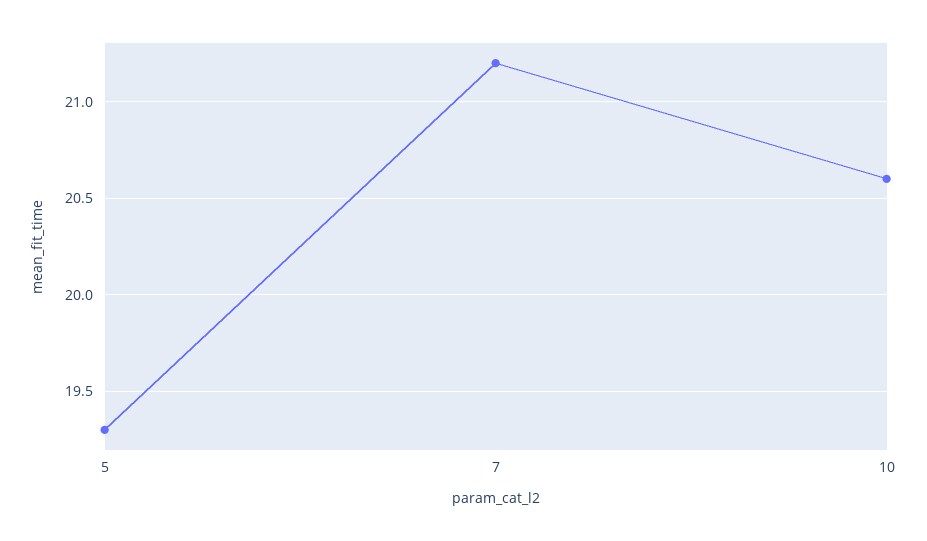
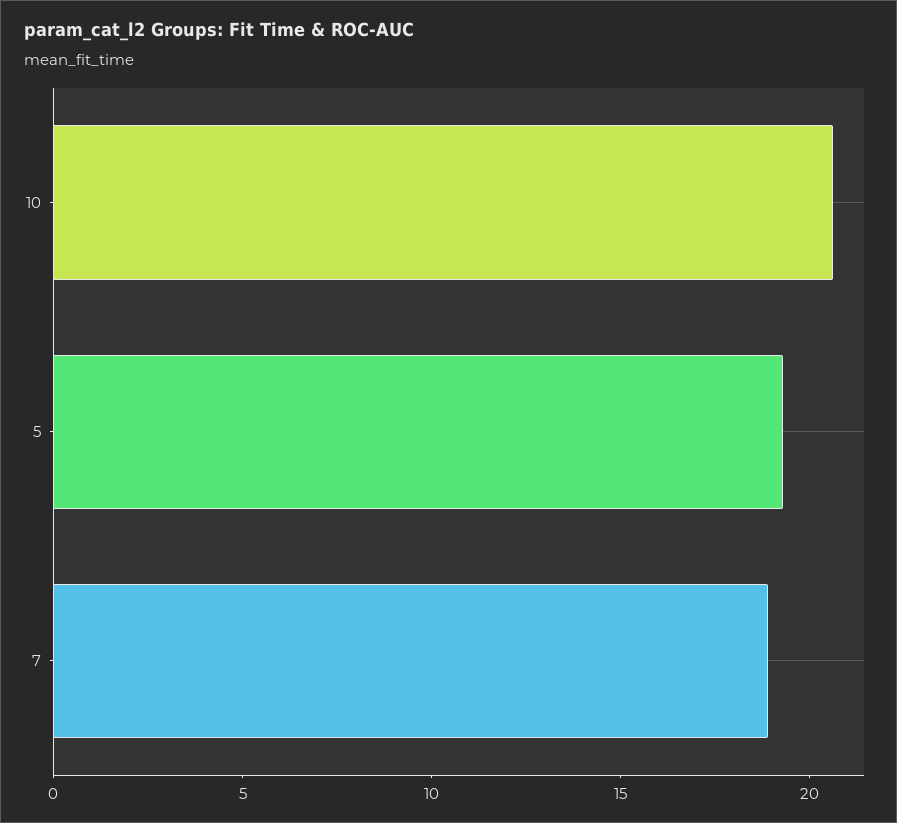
  {
    "5": 19.3,
-   "7": 21.2,
+   "7": 19,
    "10": 20.6
  }

